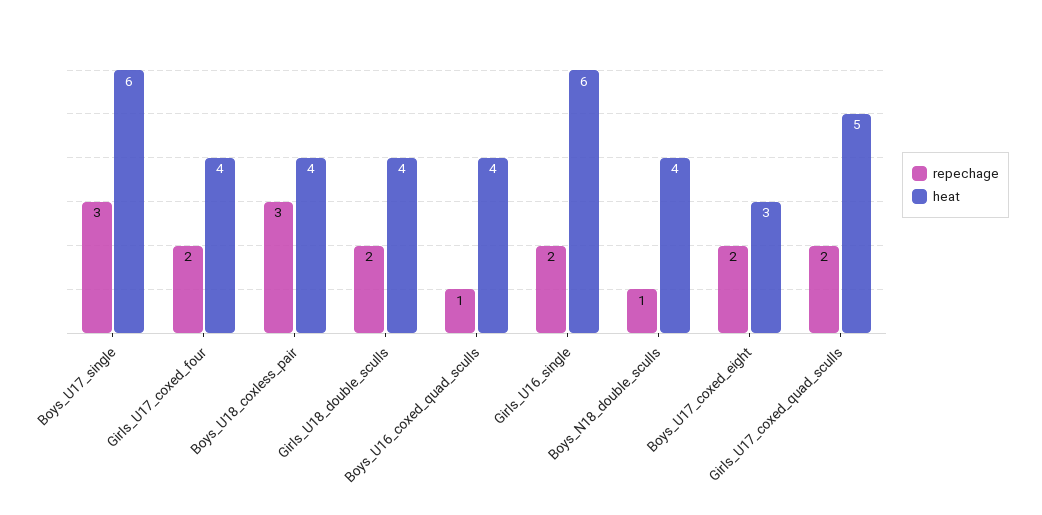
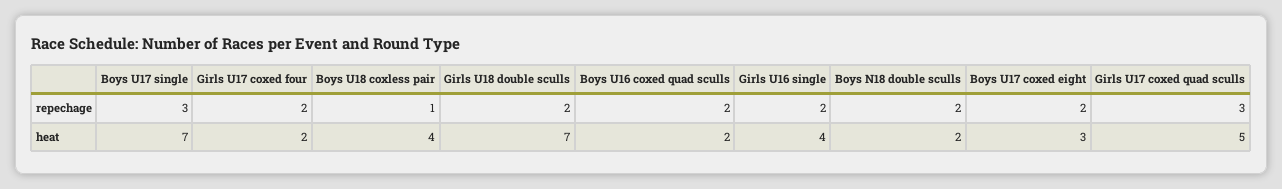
  {
    "repechage": {
      "Boys_U17_single": 3,
      "Girls_U17_coxed_four": 2,
-     "Boys_U18_coxless_pair": 3,
+     "Boys_U18_coxless_pair": 1,
      "Girls_U18_double_sculls": 2,
-     "Boys_U16_coxed_quad_sculls": 1,
+     "Boys_U16_coxed_quad_sculls": 2,
      "Girls_U16_single": 2,
-     "Boys_N18_double_sculls": 1,
+     "Boys_N18_double_sculls": 2,
      "Boys_U17_coxed_eight": 2,
-     "Girls_U17_coxed_quad_sculls": 2
+     "Girls_U17_coxed_quad_sculls": 3
    },
    "heat": {
-     "Boys_U17_single": 6,
+     "Boys_U17_single": 7,
-     "Girls_U17_coxed_four": 4,
+     "Girls_U17_coxed_four": 2,
      "Boys_U18_coxless_pair": 4,
-     "Girls_U18_double_sculls": 4,
+     "Girls_U18_double_sculls": 7,
-     "Boys_U16_coxed_quad_sculls": 4,
+     "Boys_U16_coxed_quad_sculls": 2,
-     "Girls_U16_single": 6,
+     "Girls_U16_single": 4,
-     "Boys_N18_double_sculls": 4,
+     "Boys_N18_double_sculls": 2,
      "Boys_U17_coxed_eight": 3,
      "Girls_U17_coxed_quad_sculls": 5
    }
  }

